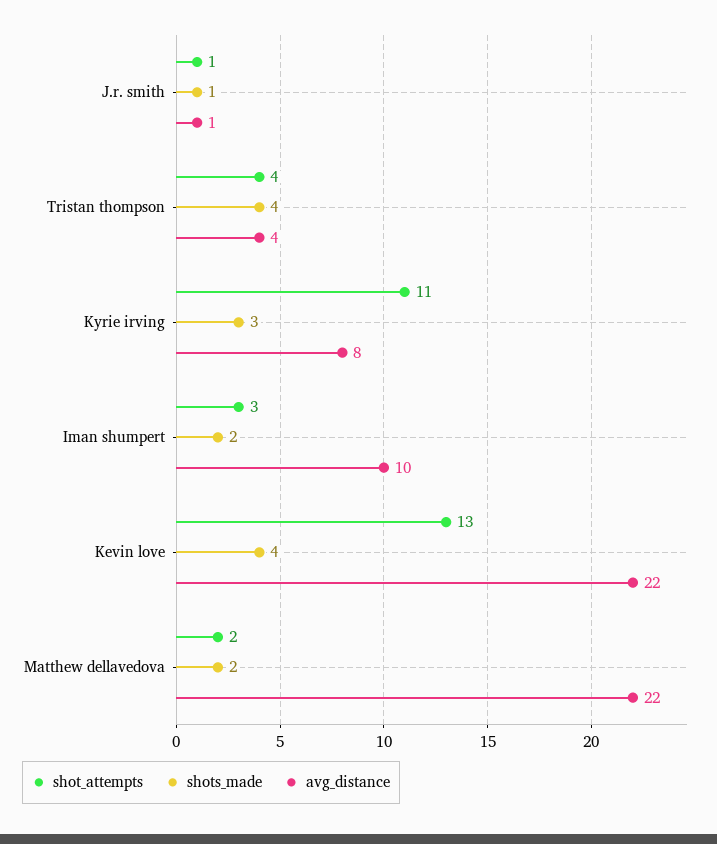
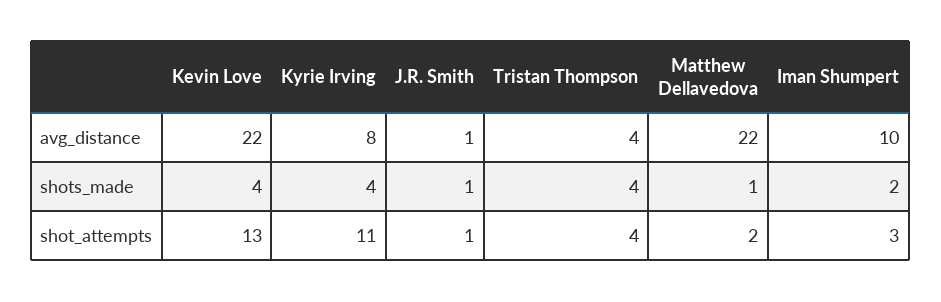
  {
    "shot_attempts": {
      "J.r. smith": 1,
      "Tristan thompson": 4,
      "Kyrie irving": 11,
      "Iman shumpert": 3,
      "Kevin love": 13,
      "Matthew dellavedova": 2
    },
    "shots_made": {
      "J.r. smith": 1,
      "Tristan thompson": 4,
-     "Kyrie irving": 3,
+     "Kyrie irving": 4,
      "Iman shumpert": 2,
      "Kevin love": 4,
-     "Matthew dellavedova": 2
+     "Matthew dellavedova": 1
    },
    "avg_distance": {
      "J.r. smith": 1,
      "Tristan thompson": 4,
      "Kyrie irving": 8,
      "Iman shumpert": 10,
      "Kevin love": 22,
      "Matthew dellavedova": 22
    }
  }

